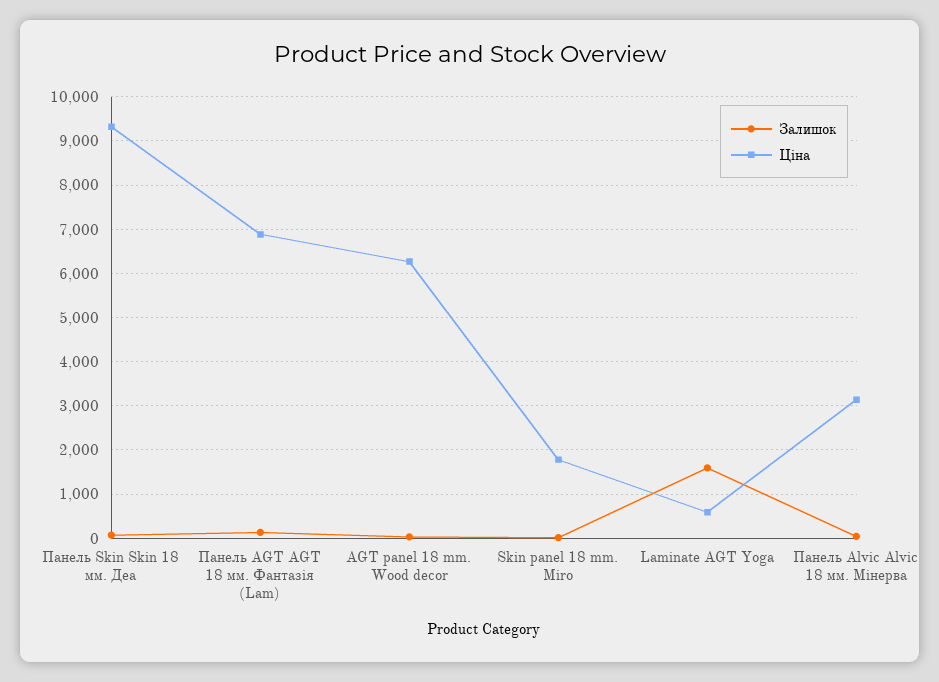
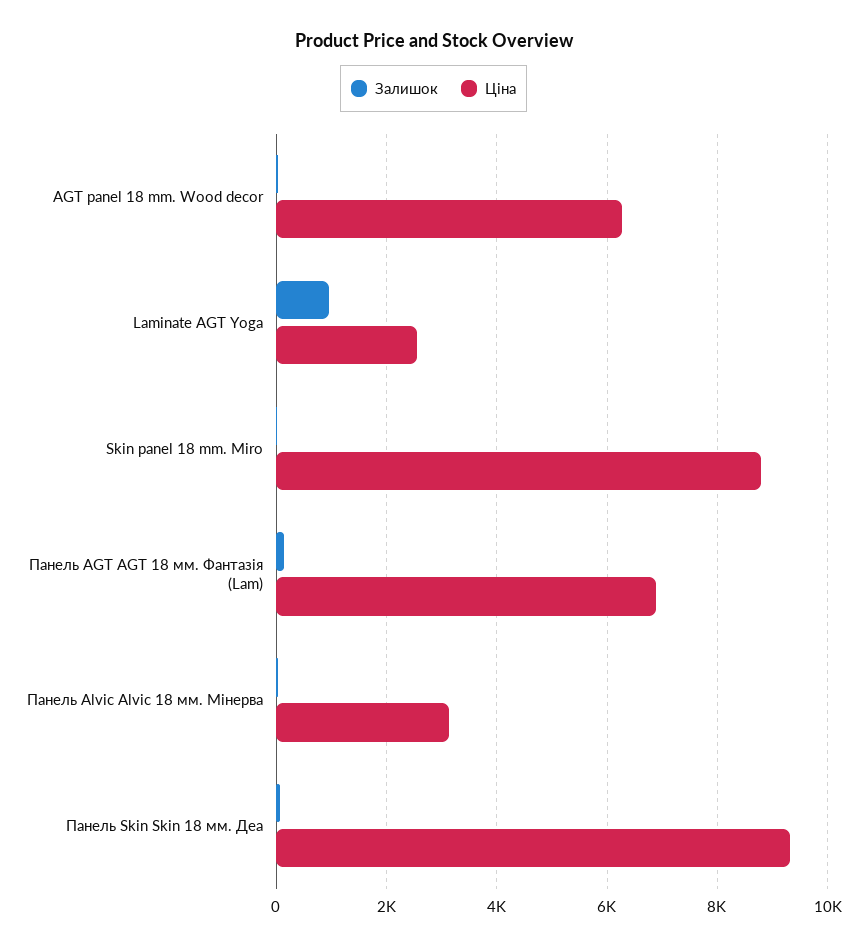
  {
    "Залишок": {
      "Панель Skin Skin 18 мм. Деа": 0,
      "Панель AGT AGT 18 мм. Фантазія (Lam)": 200,
      "AGT panel 18 mm. Wood decor": 0,
      "Skin panel 18 mm. Miro": 0,
-     "Laminate AGT Yoga": 1600,
+     "Laminate AGT Yoga": 1000,
      "Панель Alvic Alvic 18 мм. Мінерва": 0
    },
    "Ціна": {
      "Панель Skin Skin 18 мм. Деа": 9400,
      "Панель AGT AGT 18 мм. Фантазія (Lam)": 6800,
      "AGT panel 18 mm. Wood decor": 6200,
-     "Skin panel 18 mm. Miro": 1800,
+     "Skin panel 18 mm. Miro": 8800,
-     "Laminate AGT Yoga": 600,
+     "Laminate AGT Yoga": 2600,
      "Панель Alvic Alvic 18 мм. Мінерва": 3200
    }
  }

